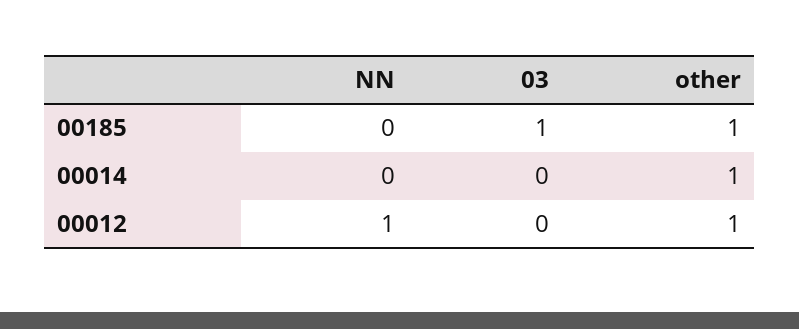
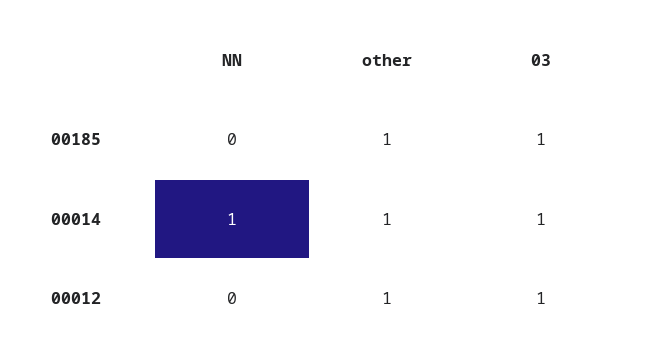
  {
    "NN": {
      "00185": 0,
-     "00014": 0,
+     "00014": 1,
-     "00012": 1
+     "00012": 0
    },
    "03": {
      "00185": 1,
-     "00014": 0,
+     "00014": 1,
-     "00012": 0
+     "00012": 1
    },
    "other": {
      "00185": 1,
      "00014": 1,
      "00012": 1
    }
  }

